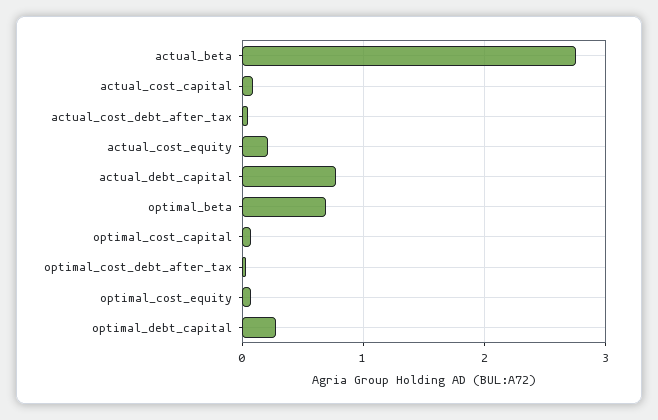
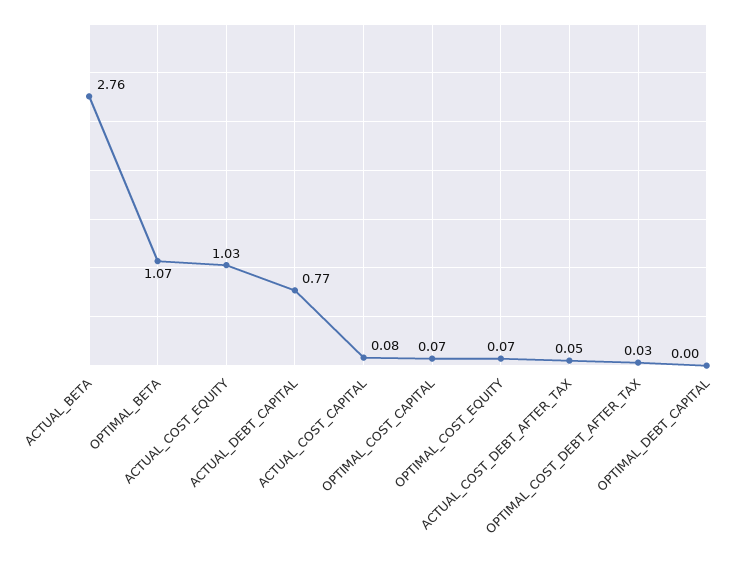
  {
    "actual_beta": 2.76,
    "actual_cost_capital": 0.08,
    "actual_cost_debt_after_tax": 0.05,
-   "actual_cost_equity": 0.2,
+   "actual_cost_equity": 1.03,
    "actual_debt_capital": 0.77,
-   "optimal_beta": 0.7,
+   "optimal_beta": 1.07,
    "optimal_cost_capital": 0.07,
    "optimal_cost_debt_after_tax": 0.03,
    "optimal_cost_equity": 0.07,
-   "optimal_debt_capital": 0.3
+   "optimal_debt_capital": 0
  }

